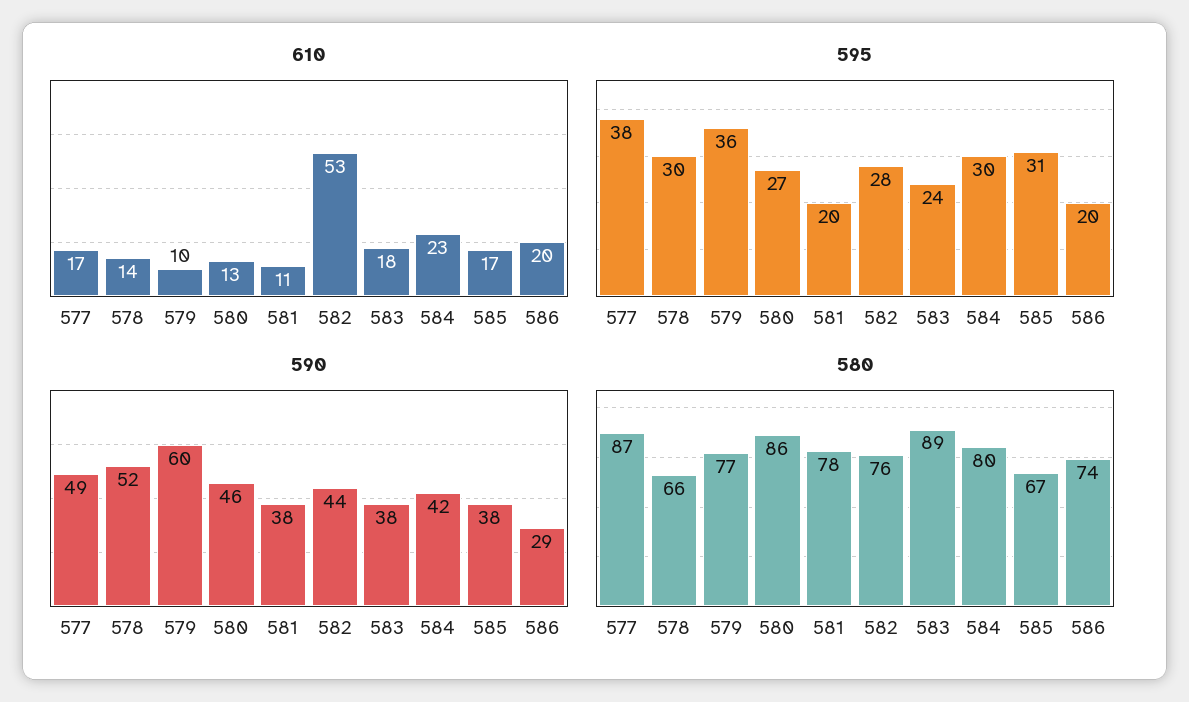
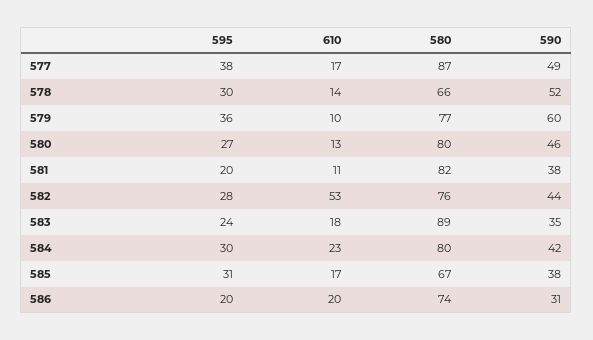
  {
    "610": {
      "577": 17,
      "578": 14,
      "579": 10,
      "580": 13,
      "581": 11,
      "582": 53,
      "583": 18,
      "584": 23,
      "585": 17,
      "586": 20
    },
    "595": {
      "577": 38,
      "578": 30,
      "579": 36,
      "580": 27,
      "581": 20,
      "582": 28,
      "583": 24,
      "584": 30,
      "585": 31,
      "586": 20
    },
    "590": {
      "577": 49,
      "578": 52,
      "579": 60,
      "580": 46,
      "581": 38,
      "582": 44,
-     "583": 38,
+     "583": 35,
      "584": 42,
      "585": 38,
-     "586": 29
+     "586": 31
    },
    "580": {
      "577": 87,
      "578": 66,
      "579": 77,
-     "580": 86,
+     "580": 80,
-     "581": 78,
+     "581": 82,
      "582": 76,
      "583": 89,
      "584": 80,
      "585": 67,
      "586": 74
    }
  }

